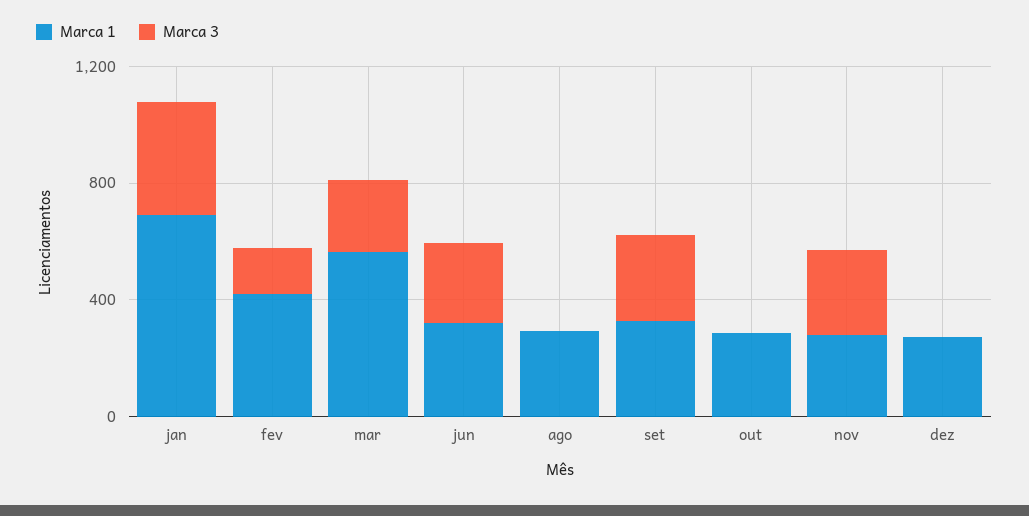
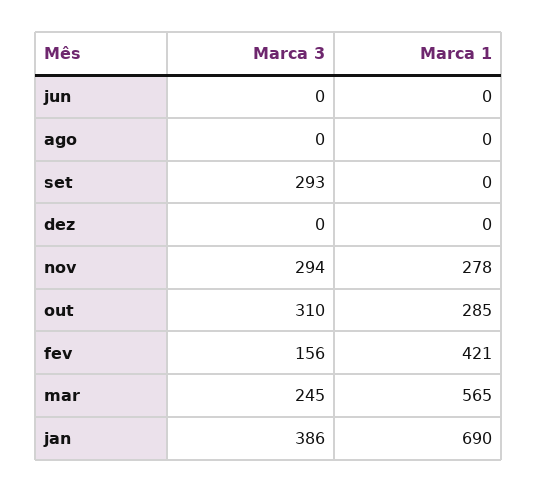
  {
    "Marca 1": {
      "jan": 690,
      "fev": 421,
      "mar": 565,
-     "jun": 300,
+     "jun": 0,
-     "ago": 300,
+     "ago": 0,
-     "set": 300,
+     "set": 0,
      "out": 285,
      "nov": 278,
-     "dez": 300
+     "dez": 0
    },
    "Marca 3": {
      "jan": 386,
      "fev": 156,
      "mar": 245,
-     "jun": 300,
+     "jun": 0,
      "ago": 0,
      "set": 293,
-     "out": 0,
+     "out": 310,
      "nov": 294,
      "dez": 0
    }
  }

